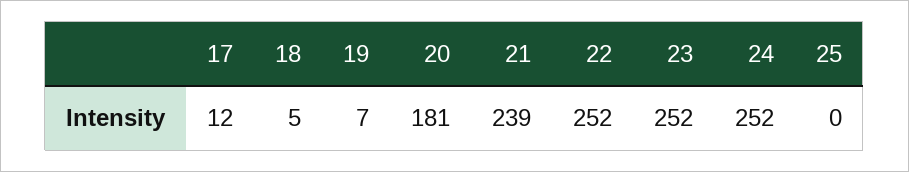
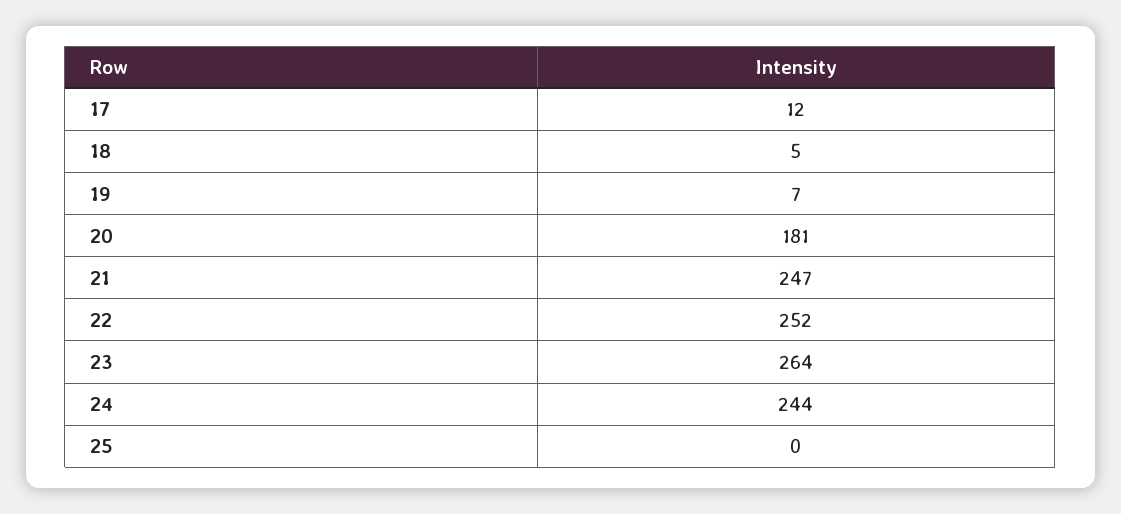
  {
    "17": 12,
    "18": 5,
    "19": 7,
    "20": 181,
-   "21": 239,
+   "21": 247,
    "22": 252,
-   "23": 252,
+   "23": 264,
-   "24": 252,
+   "24": 244,
    "25": 0
  }

